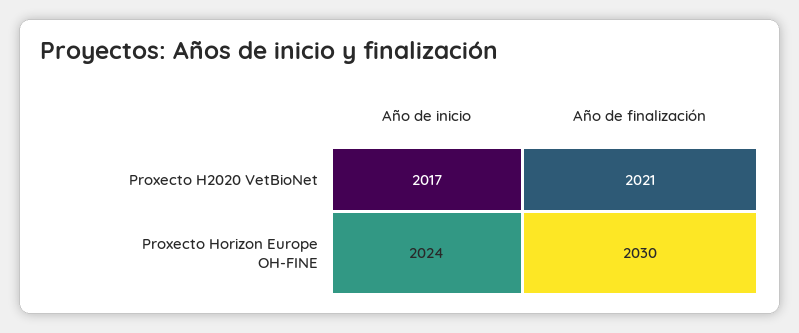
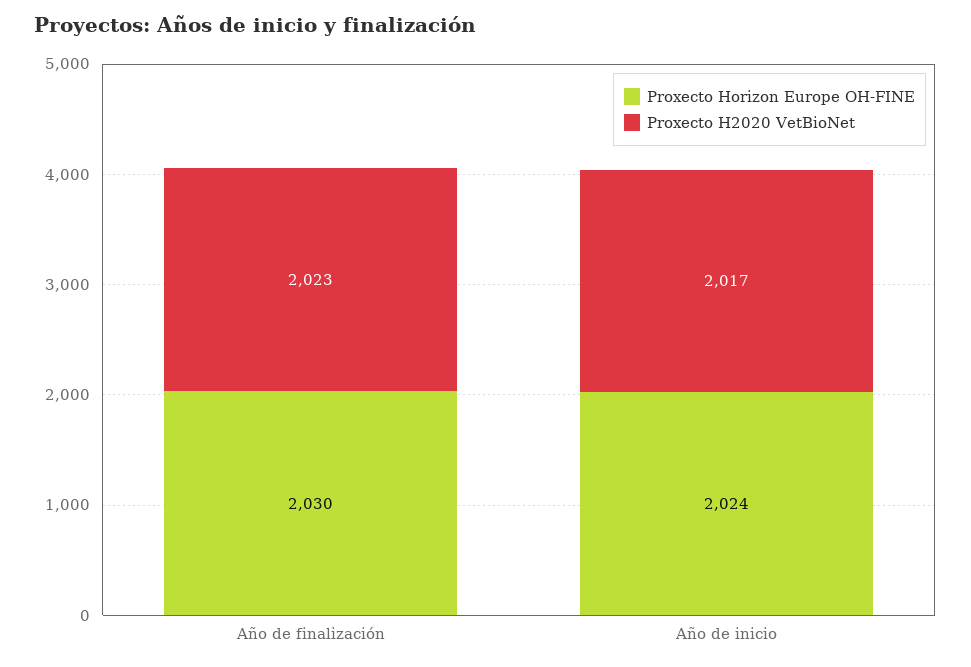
  {
    "Proxecto H2020 VetBioNet": {
      "Año de inicio": 2017,
-     "Año de finalización": 2021
+     "Año de finalización": 2023
    },
    "Proxecto Horizon Europe OH-FINE": {
      "Año de inicio": 2024,
      "Año de finalización": 2030
    }
  }

